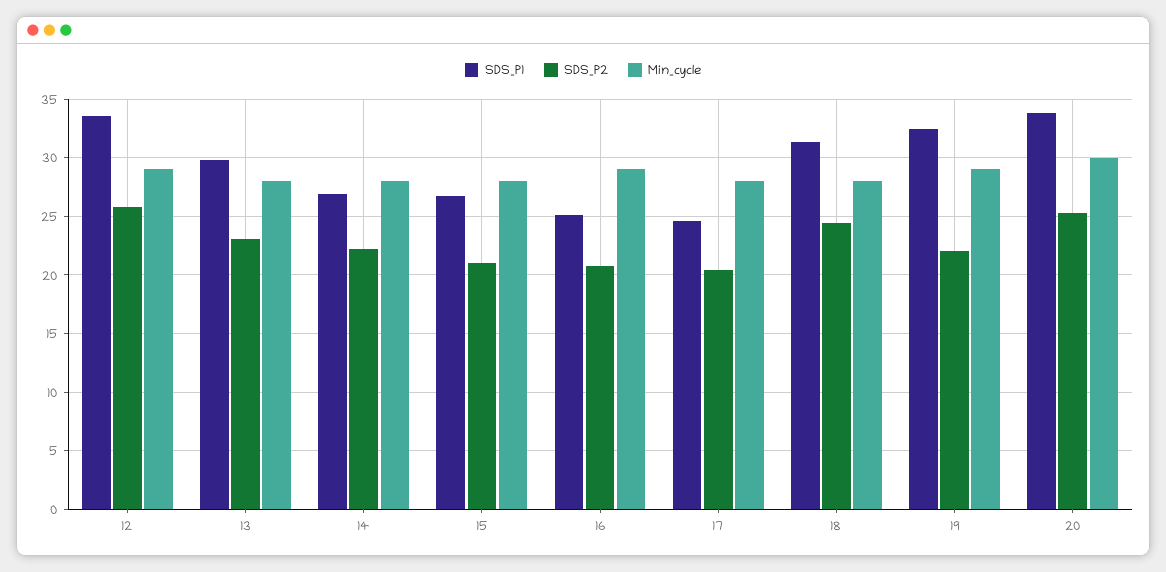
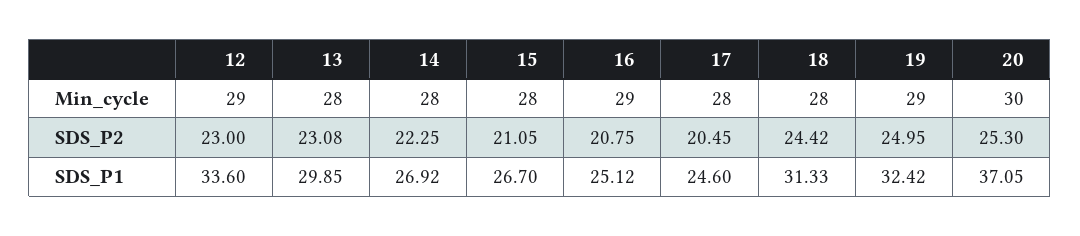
  {
    "SDS_P1": {
      "12": 33.6,
      "13": 29.85,
      "14": 26.92,
      "15": 26.7,
      "16": 25.12,
      "17": 24.6,
      "18": 31.33,
      "19": 32.42,
-     "20": 34
+     "20": 37.05
    },
    "SDS_P2": {
-     "12": 26,
+     "12": 23,
      "13": 23.08,
      "14": 22.25,
      "15": 21.05,
      "16": 20.75,
      "17": 20.45,
      "18": 24.42,
-     "19": 22,
+     "19": 24.95,
      "20": 25.3
    },
    "Min_cycle": {
      "12": 29,
      "13": 28,
      "14": 28,
      "15": 28,
      "16": 29,
      "17": 28,
      "18": 28,
      "19": 29,
      "20": 30
    }
  }

